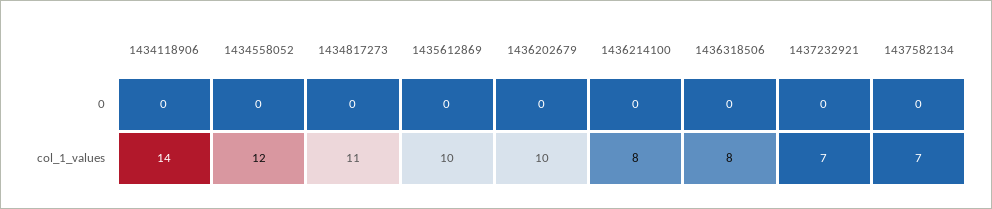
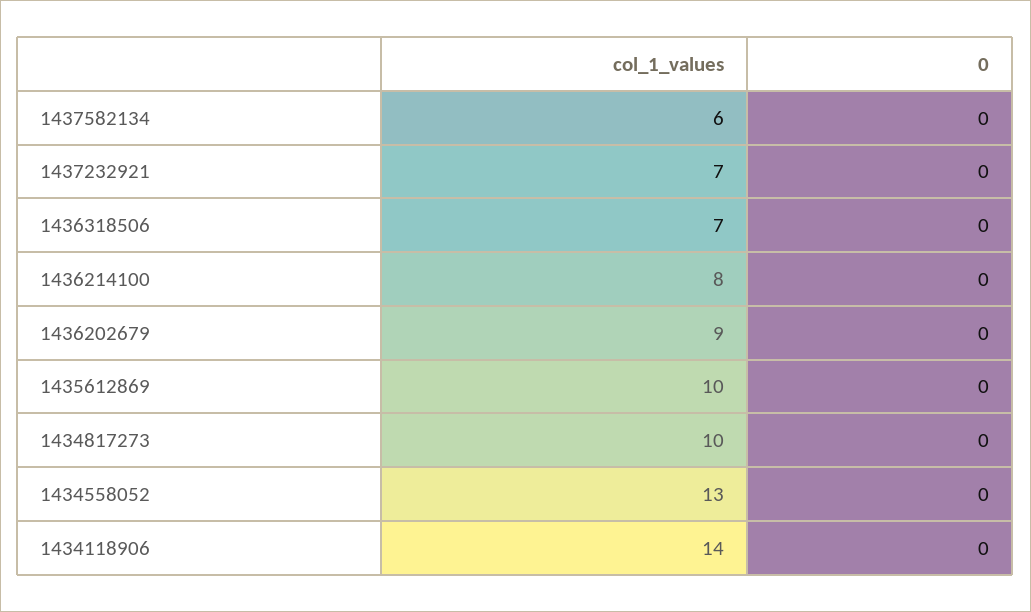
  {
    "1434118906": {
      "0": 0,
      "col_1_values": 14
    },
    "1434558052": {
      "0": 0,
-     "col_1_values": 12
+     "col_1_values": 13
    },
    "1434817273": {
      "0": 0,
-     "col_1_values": 11
+     "col_1_values": 10
    },
    "1435612869": {
      "0": 0,
      "col_1_values": 10
    },
    "1436202679": {
      "0": 0,
-     "col_1_values": 10
+     "col_1_values": 9
    },
    "1436214100": {
      "0": 0,
      "col_1_values": 8
    },
    "1436318506": {
      "0": 0,
-     "col_1_values": 8
+     "col_1_values": 7
    },
    "1437232921": {
      "0": 0,
      "col_1_values": 7
    },
    "1437582134": {
      "0": 0,
-     "col_1_values": 7
+     "col_1_values": 6
    }
  }

